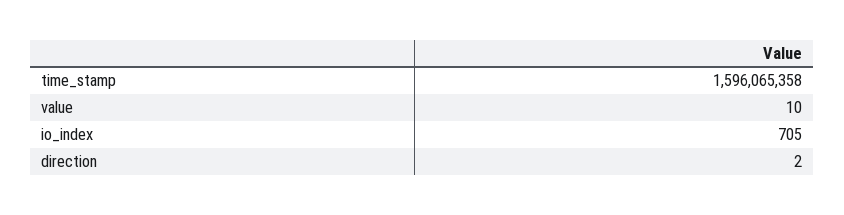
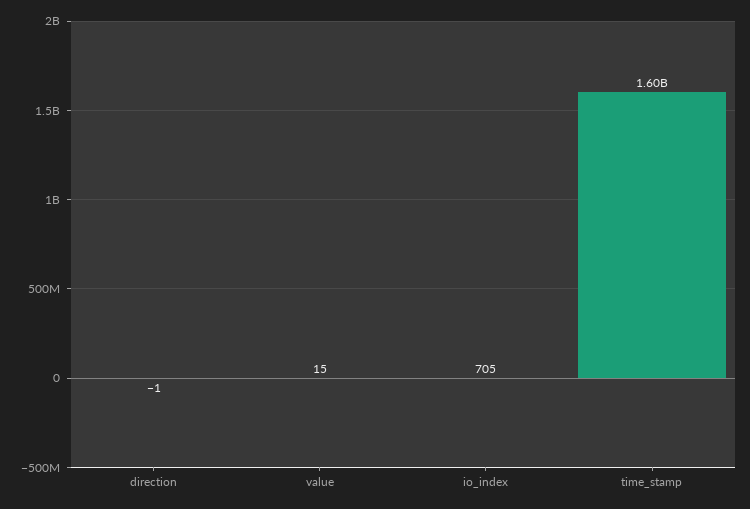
  {
    "time_stamp": 1596065358,
-   "value": 10,
+   "value": 15,
    "io_index": 705,
-   "direction": 2
+   "direction": -1
  }

